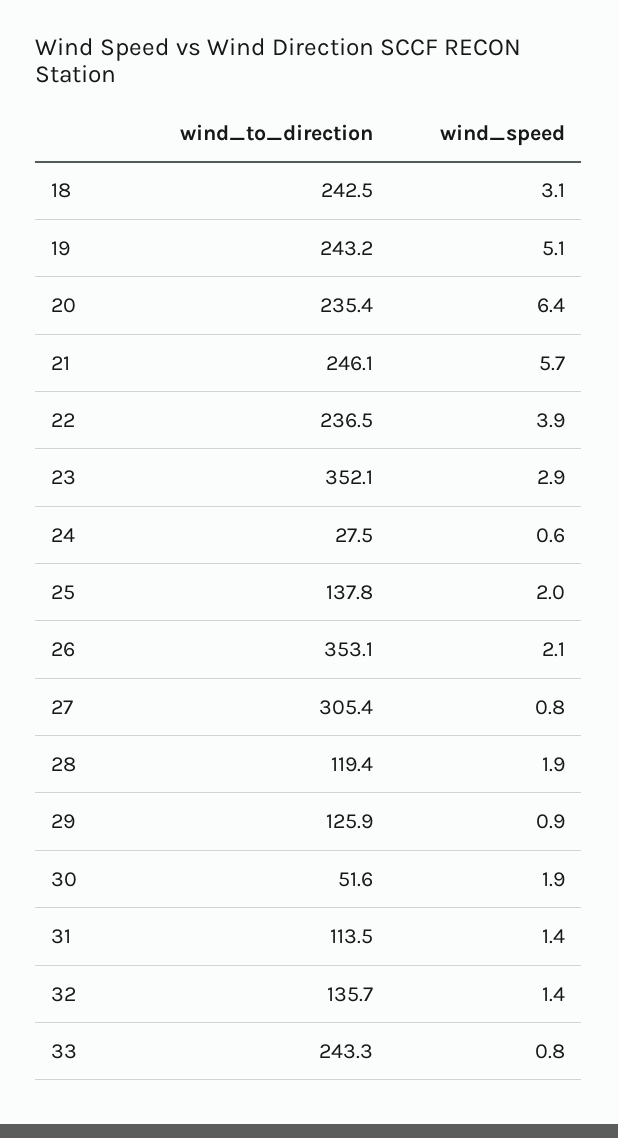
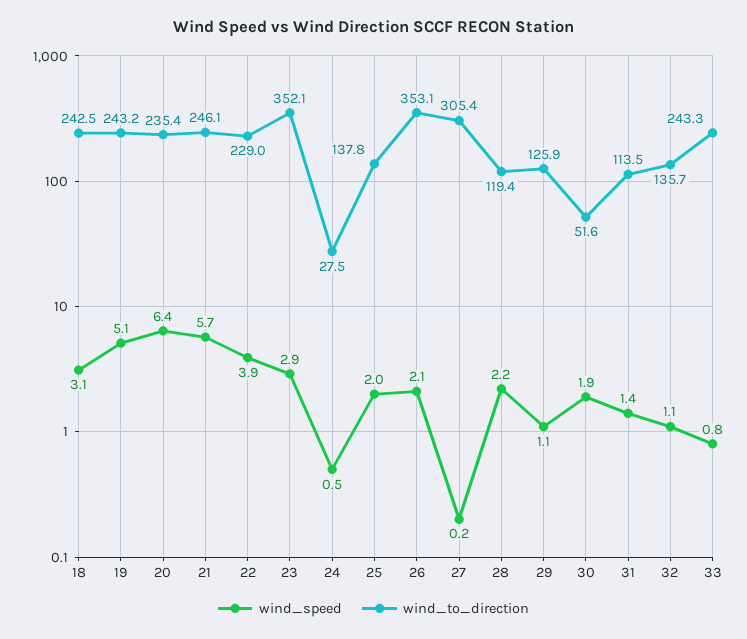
  {
    "wind_to_direction": {
      "18": 242.5,
      "19": 243.2,
      "20": 235.4,
      "21": 246.1,
-     "22": 236.5,
+     "22": 229,
      "23": 352.1,
      "24": 27.5,
      "25": 137.8,
      "26": 353.1,
      "27": 305.4,
      "28": 119.4,
      "29": 125.9,
      "30": 51.6,
      "31": 113.5,
      "32": 135.7,
      "33": 243.3
    },
    "wind_speed": {
      "18": 3.1,
      "19": 5.1,
      "20": 6.4,
      "21": 5.7,
      "22": 3.9,
      "23": 2.9,
-     "24": 0.6,
+     "24": 0.5,
      "25": 2,
      "26": 2.1,
-     "27": 0.8,
+     "27": 0.2,
-     "28": 1.9,
+     "28": 2.2,
-     "29": 0.9,
+     "29": 1.1,
      "30": 1.9,
      "31": 1.4,
-     "32": 1.4,
+     "32": 1.1,
      "33": 0.8
    }
  }

